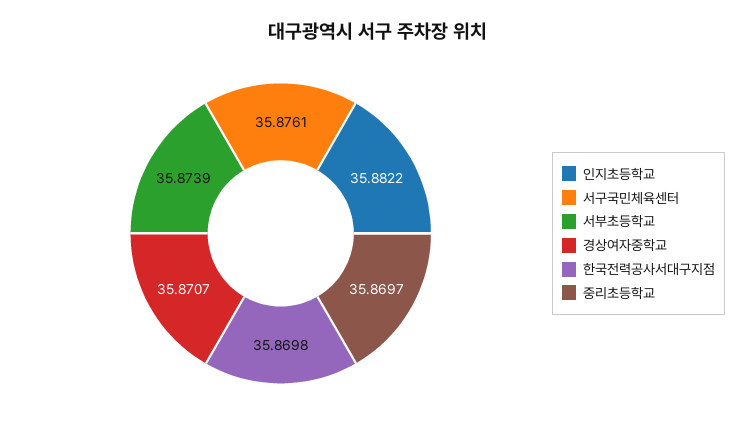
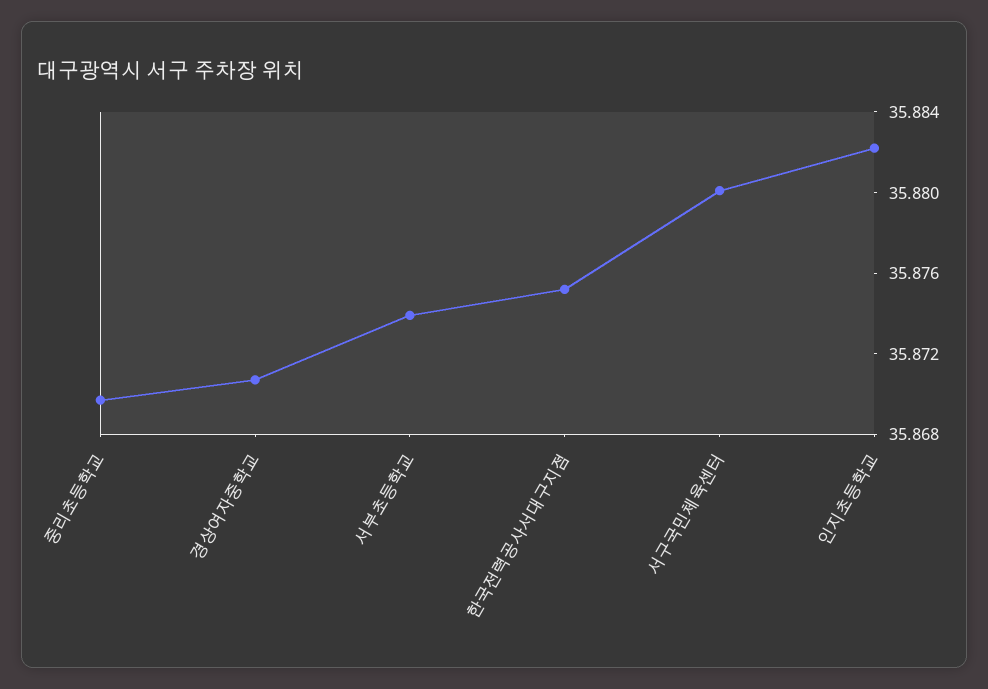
  {
    "인지초등학교": 35.8822,
-   "서구국민체육센터": 35.8761,
+   "서구국민체육센터": 35.88,
    "서부초등학교": 35.8739,
    "경상여자중학교": 35.8707,
-   "한국전력공사서대구지점": 35.8698,
+   "한국전력공사서대구지점": 35.875,
    "중리초등학교": 35.8697
  }

